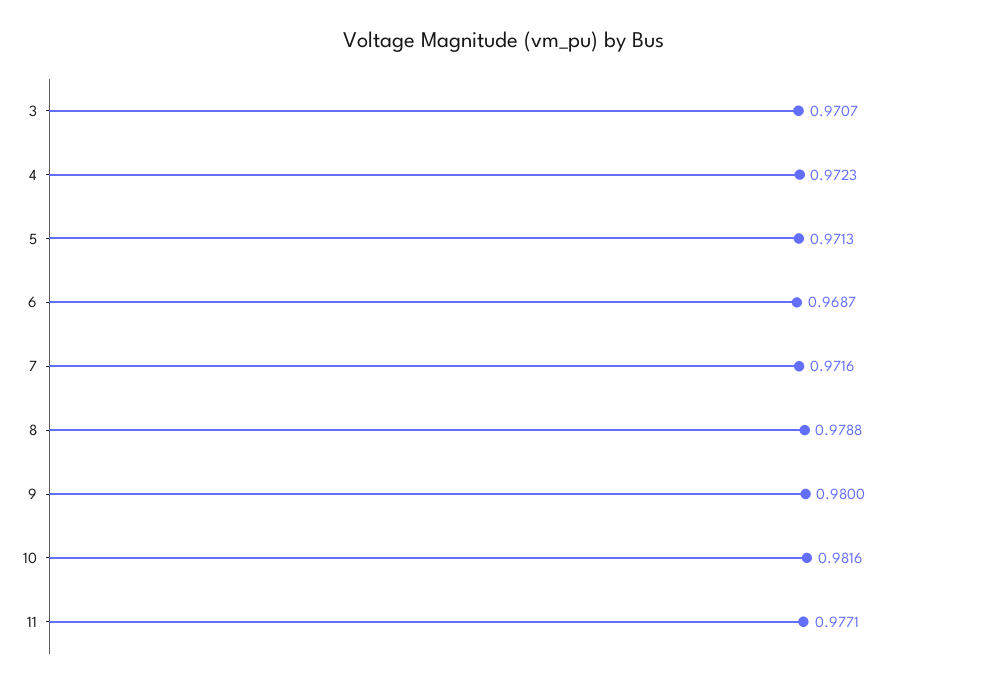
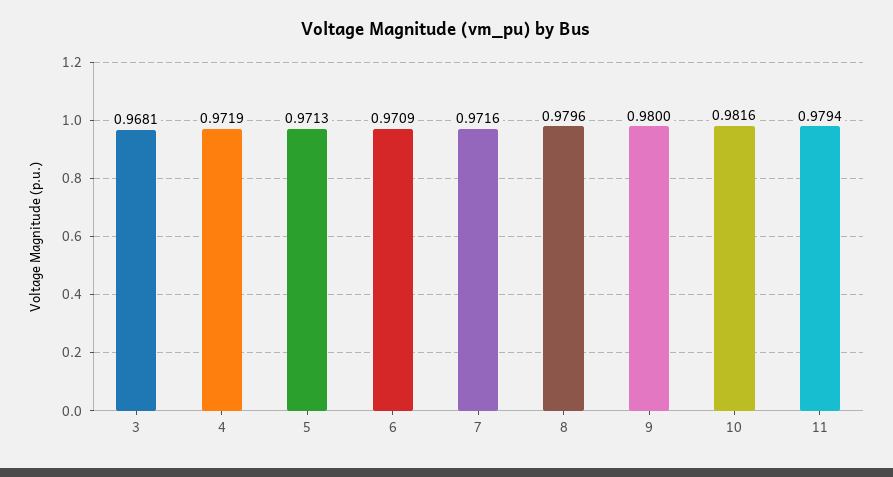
  {
-   "3": 0.9707,
+   "3": 0.9681,
-   "4": 0.9723,
+   "4": 0.9719,
    "5": 0.9713,
-   "6": 0.9687,
+   "6": 0.9709,
    "7": 0.9716,
-   "8": 0.9788,
+   "8": 0.9796,
    "9": 0.98,
    "10": 0.9816,
-   "11": 0.9771
+   "11": 0.9794
  }

